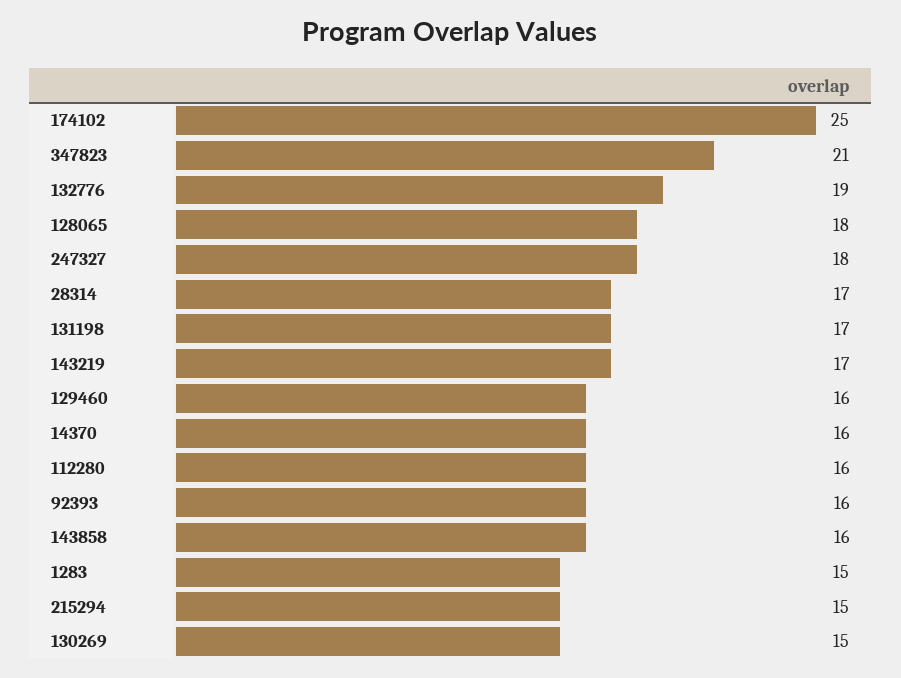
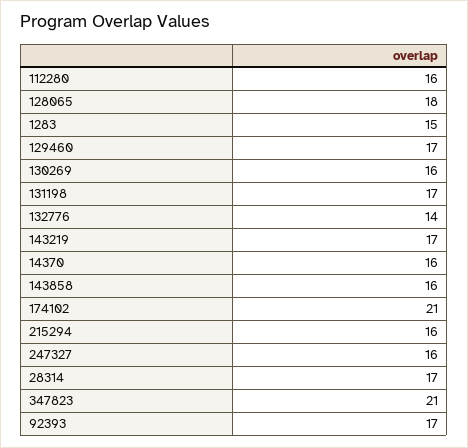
  {
-   "174102": 25,
+   "174102": 21,
    "347823": 21,
-   "132776": 19,
+   "132776": 14,
    "128065": 18,
-   "247327": 18,
+   "247327": 16,
    "28314": 17,
    "131198": 17,
    "143219": 17,
-   "129460": 16,
+   "129460": 17,
    "14370": 16,
    "112280": 16,
-   "92393": 16,
+   "92393": 17,
    "143858": 16,
    "1283": 15,
-   "215294": 15,
+   "215294": 16,
-   "130269": 15
+   "130269": 16
  }

